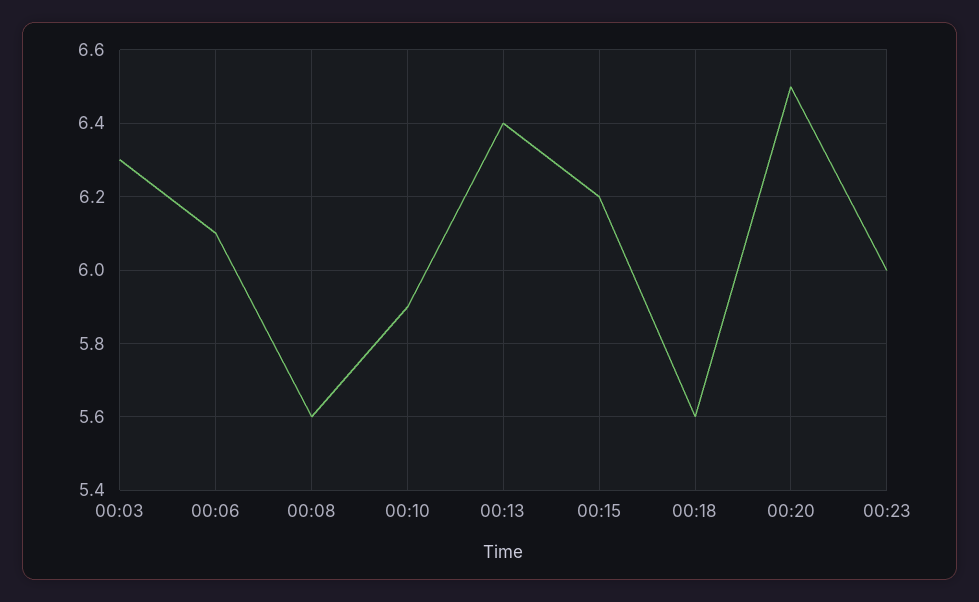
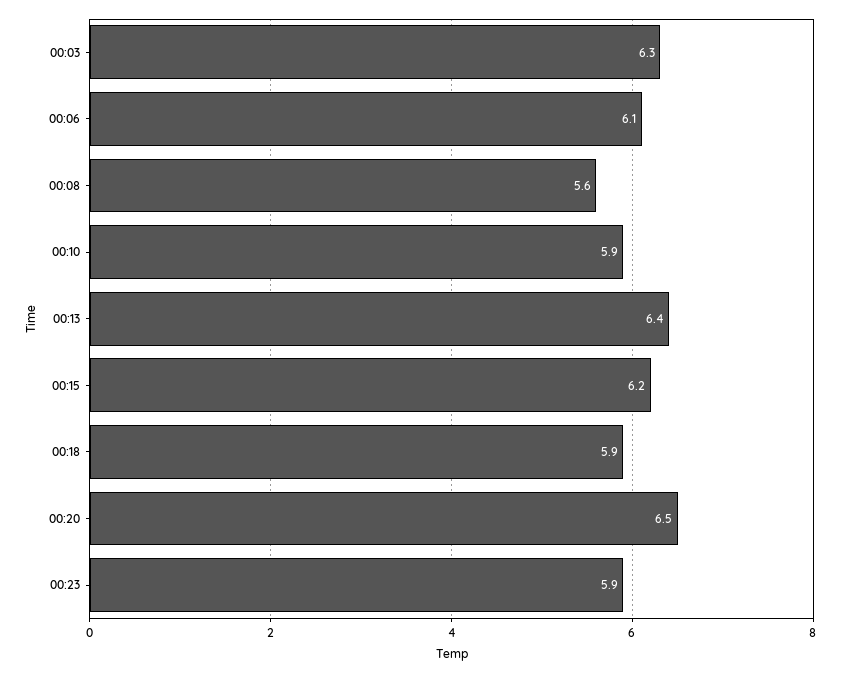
  {
    "00:03": 6.3,
    "00:06": 6.1,
    "00:08": 5.6,
    "00:10": 5.9,
    "00:13": 6.4,
    "00:15": 6.2,
-   "00:18": 5.6,
+   "00:18": 5.9,
    "00:20": 6.5,
-   "00:23": 6
+   "00:23": 5.9
  }

